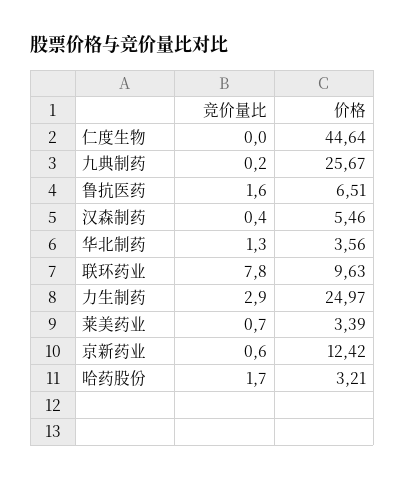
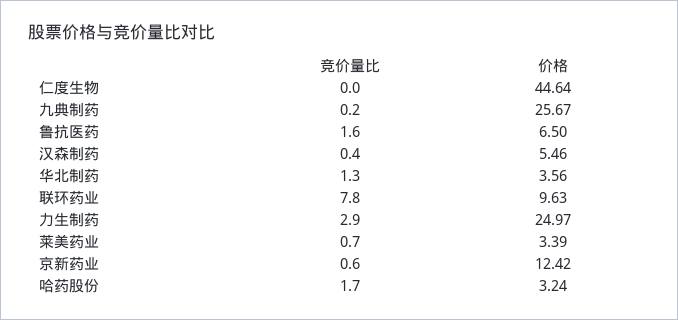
  {
    "竞价量比": {
      "仁度生物": 0,
      "九典制药": 0.2,
      "鲁抗医药": 1.6,
      "汉森制药": 0.4,
      "华北制药": 1.3,
      "联环药业": 7.8,
      "力生制药": 2.9,
      "莱美药业": 0.7,
      "京新药业": 0.6,
      "哈药股份": 1.7
    },
    "价格": {
      "仁度生物": 44.64,
      "九典制药": 25.67,
-     "鲁抗医药": 6.51,
+     "鲁抗医药": 6.5,
      "汉森制药": 5.46,
      "华北制药": 3.56,
      "联环药业": 9.63,
      "力生制药": 24.97,
      "莱美药业": 3.39,
      "京新药业": 12.42,
-     "哈药股份": 3.21
+     "哈药股份": 3.24
    }
  }

